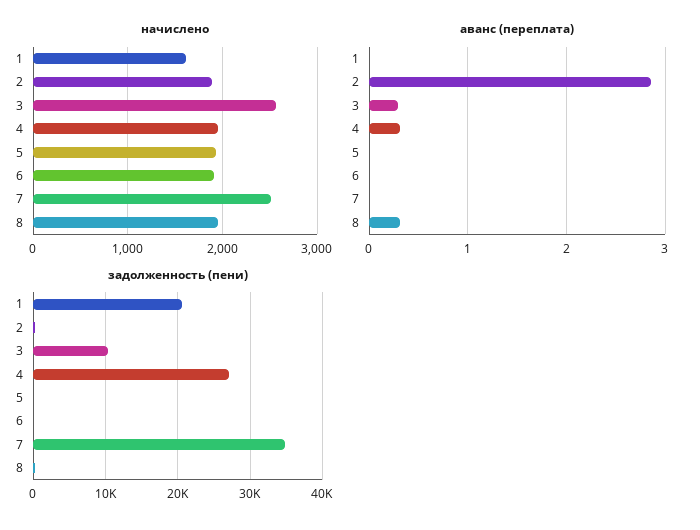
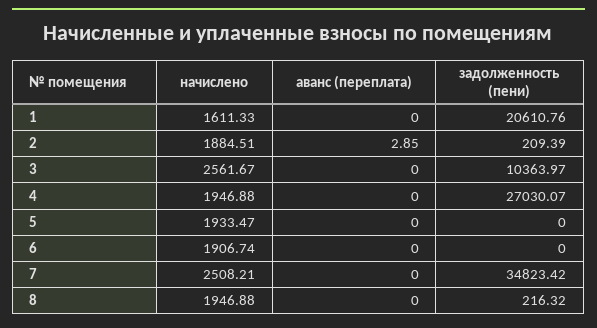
  {
    "начислено": {
      "1": 1611.33,
      "2": 1884.51,
      "3": 2561.67,
      "4": 1946.88,
      "5": 1933.47,
      "6": 1906.74,
      "7": 2508.21,
      "8": 1946.88
    },
    "аванс (переплата)": {
      "1": 0,
      "2": 2.85,
-     "3": 0.3,
+     "3": 0,
-     "4": 0.3,
+     "4": 0,
      "5": 0,
      "6": 0,
      "7": 0,
-     "8": 0.3
+     "8": 0
    },
    "задолженность (пени)": {
      "1": 20610.76,
      "2": 209.39,
      "3": 10363.97,
      "4": 27030.07,
      "5": 0,
      "6": 0,
      "7": 34823.42,
      "8": 216.32
    }
  }

